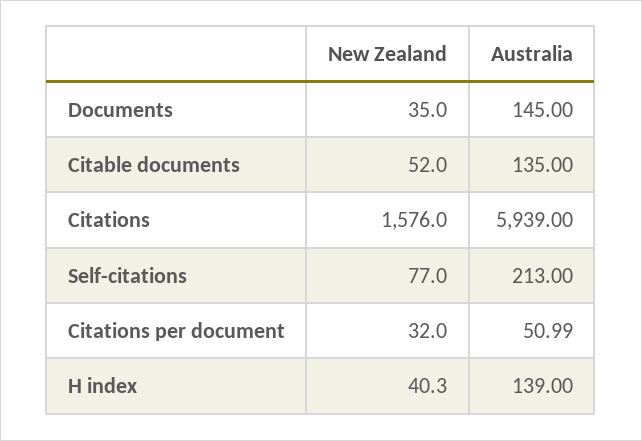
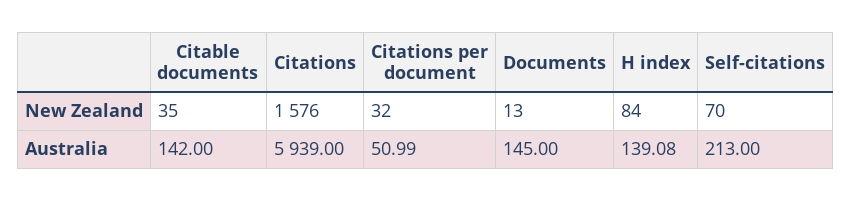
  {
    "New Zealand": {
-     "Documents": 35,
+     "Documents": 13,
-     "Citable documents": 52,
+     "Citable documents": 35,
      "Citations": 1576,
-     "Self-citations": 77,
+     "Self-citations": 70,
      "Citations per document": 32,
-     "H index": 40.3
+     "H index": 84
    },
    "Australia": {
      "Documents": 145,
-     "Citable documents": 135,
+     "Citable documents": 142,
      "Citations": 5939,
      "Self-citations": 213,
      "Citations per document": 50.99,
-     "H index": 139
+     "H index": 139.08
    }
  }

